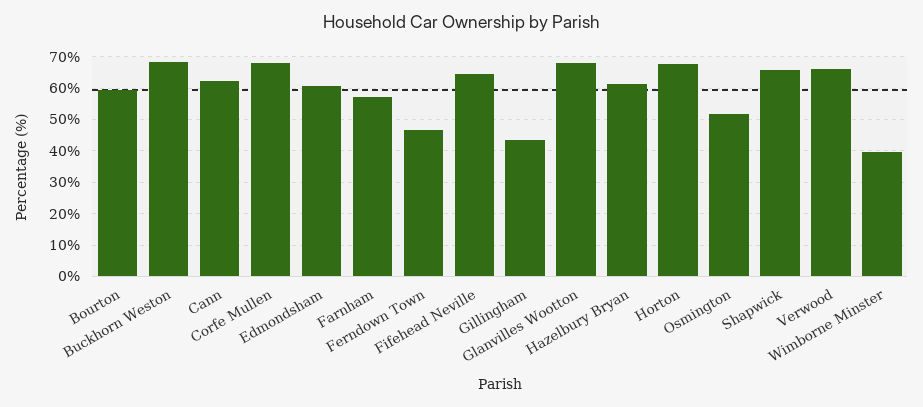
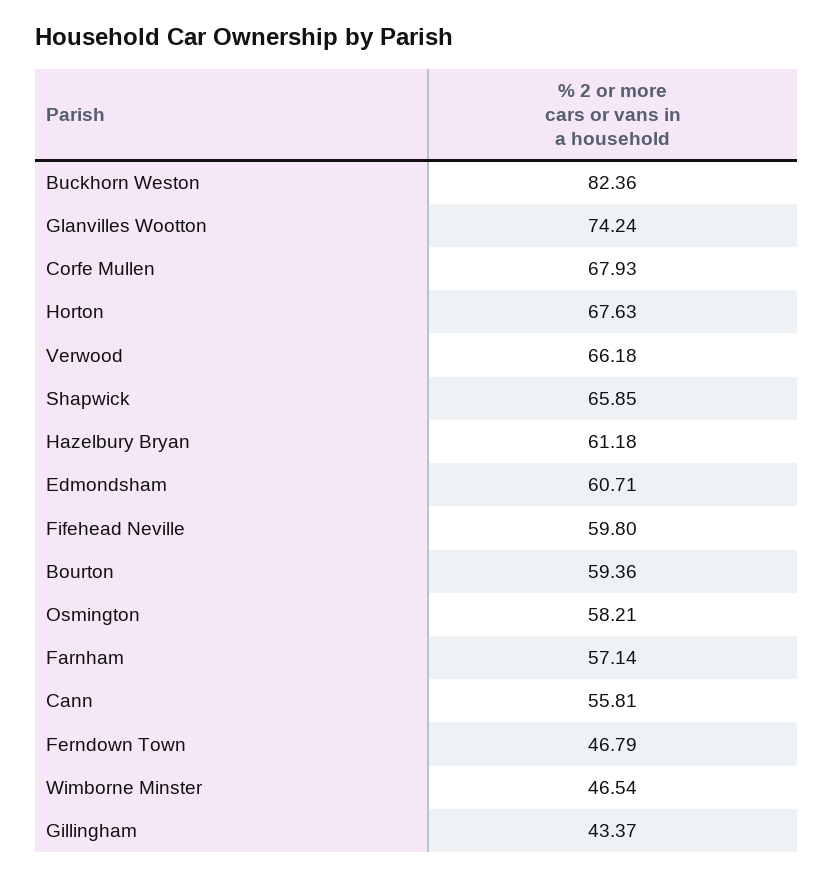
  {
    "Bourton": 59.36,
-   "Buckhorn Weston": 68,
+   "Buckhorn Weston": 82.36,
-   "Cann": 62,
+   "Cann": 55.81,
    "Corfe Mullen": 67.93,
    "Edmondsham": 60.71,
    "Farnham": 57.14,
    "Ferndown Town": 46.79,
-   "Fifehead Neville": 64,
+   "Fifehead Neville": 59.8,
    "Gillingham": 43.37,
-   "Glanvilles Wootton": 68,
+   "Glanvilles Wootton": 74.24,
    "Hazelbury Bryan": 61.18,
    "Horton": 67.63,
-   "Osmington": 52,
+   "Osmington": 58.21,
    "Shapwick": 65.85,
    "Verwood": 66.18,
-   "Wimborne Minster": 40
+   "Wimborne Minster": 46.54
  }

